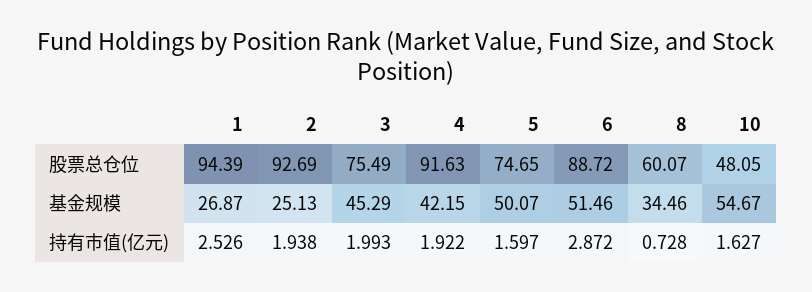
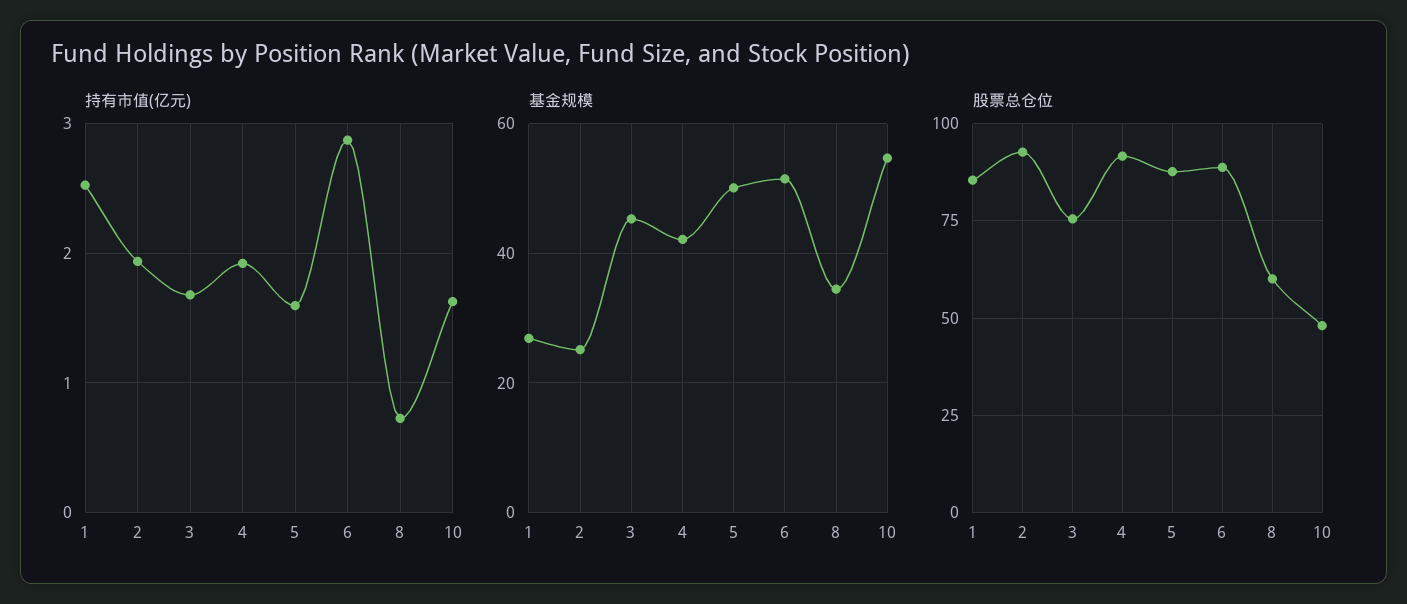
  {
    "股票总仓位": {
-     "1": 94.39,
+     "1": 85,
      "2": 92.69,
      "3": 75.49,
      "4": 91.63,
-     "5": 74.65,
+     "5": 87.5,
      "6": 88.72,
      "8": 60.07,
      "10": 48.05
    },
    "基金规模": {
      "1": 26.87,
      "2": 25.13,
      "3": 45.29,
      "4": 42.15,
      "5": 50.07,
      "6": 51.46,
      "8": 34.46,
      "10": 54.67
    },
    "持有市值(亿元)": {
      "1": 2.526,
      "2": 1.938,
-     "3": 1.993,
+     "3": 1.7,
      "4": 1.922,
      "5": 1.597,
      "6": 2.872,
      "8": 0.728,
      "10": 1.627
    }
  }

